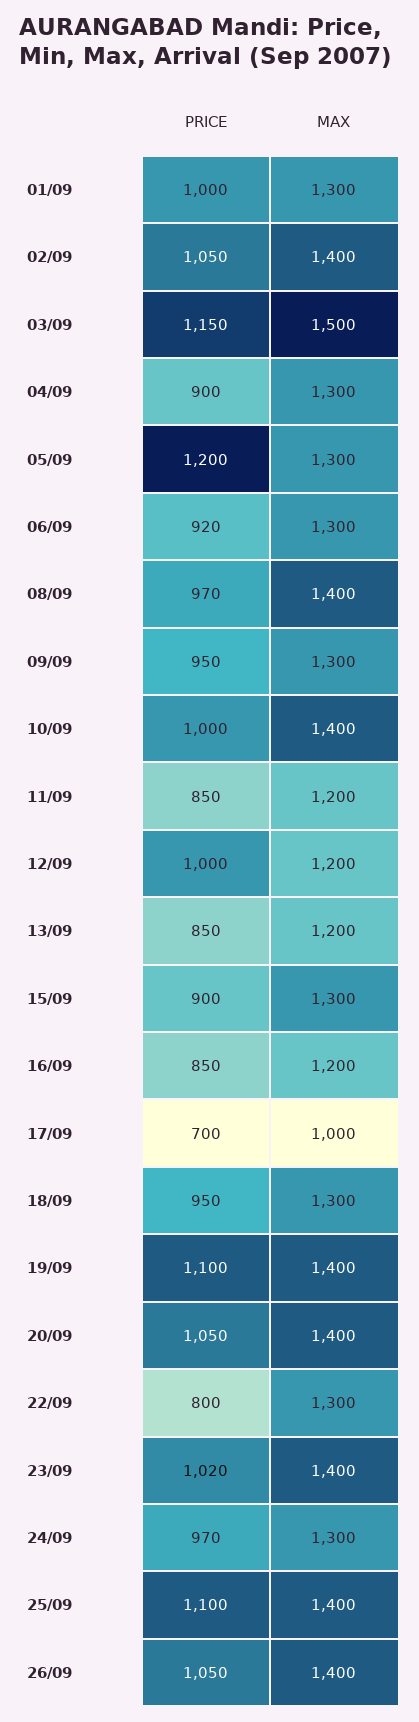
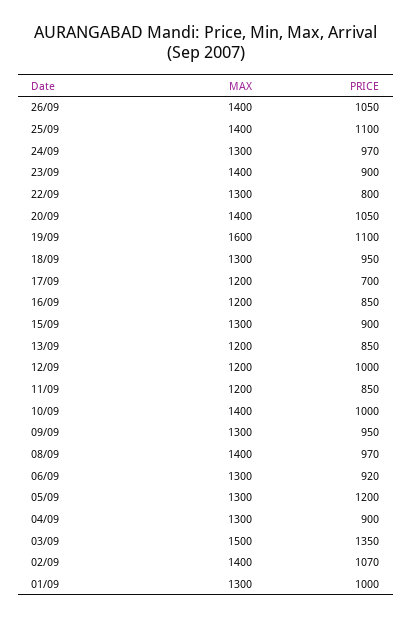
  {
    "PRICE": {
      "01/09": 1000,
-     "02/09": 1050,
+     "02/09": 1070,
-     "03/09": 1150,
+     "03/09": 1350,
      "04/09": 900,
      "05/09": 1200,
      "06/09": 920,
      "08/09": 970,
      "09/09": 950,
      "10/09": 1000,
      "11/09": 850,
      "12/09": 1000,
      "13/09": 850,
      "15/09": 900,
      "16/09": 850,
      "17/09": 700,
      "18/09": 950,
      "19/09": 1100,
      "20/09": 1050,
      "22/09": 800,
-     "23/09": 1020,
+     "23/09": 900,
      "24/09": 970,
      "25/09": 1100,
      "26/09": 1050
    },
    "MAX": {
      "01/09": 1300,
      "02/09": 1400,
      "03/09": 1500,
      "04/09": 1300,
      "05/09": 1300,
      "06/09": 1300,
      "08/09": 1400,
      "09/09": 1300,
      "10/09": 1400,
      "11/09": 1200,
      "12/09": 1200,
      "13/09": 1200,
      "15/09": 1300,
      "16/09": 1200,
-     "17/09": 1000,
+     "17/09": 1200,
      "18/09": 1300,
-     "19/09": 1400,
+     "19/09": 1600,
      "20/09": 1400,
      "22/09": 1300,
      "23/09": 1400,
      "24/09": 1300,
      "25/09": 1400,
      "26/09": 1400
    }
  }

